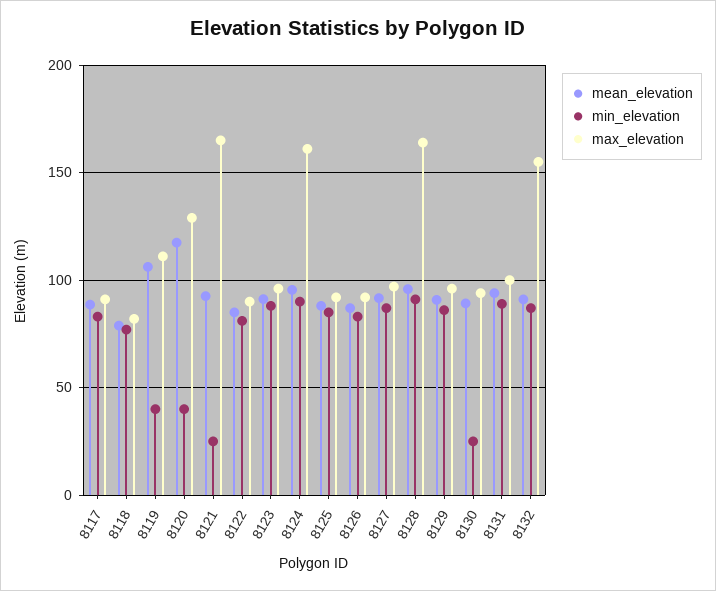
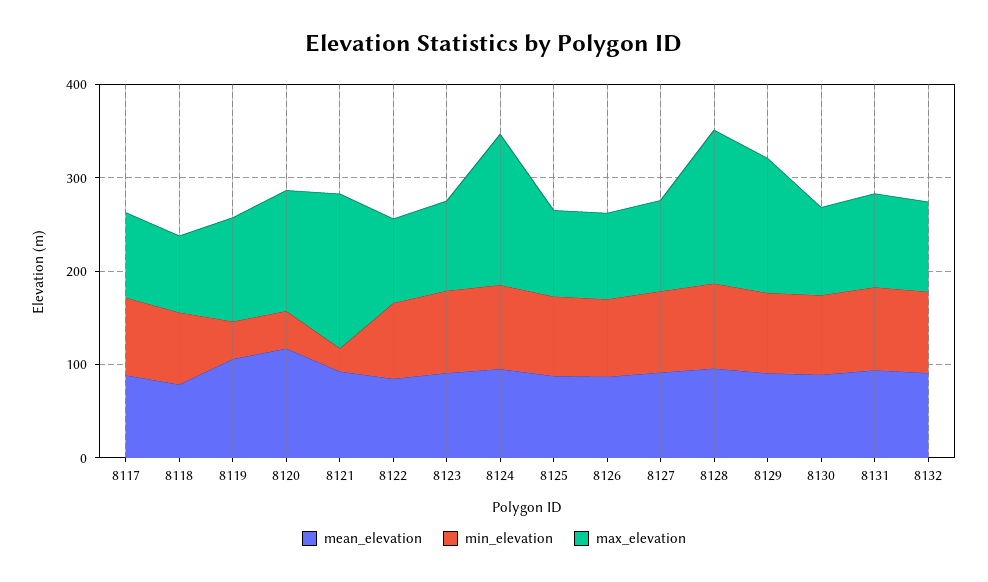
  {
    "mean_elevation": {
      "8117": 90,
      "8118": 80,
      "8119": 105,
      "8120": 115,
      "8121": 95,
      "8122": 85,
      "8123": 90,
      "8124": 95,
      "8125": 90,
      "8126": 85,
      "8127": 90,
      "8128": 95,
      "8129": 90,
      "8130": 90,
      "8131": 95,
      "8132": 90
    },
    "min_elevation": {
      "8117": 85,
      "8118": 75,
      "8119": 40,
      "8120": 40,
      "8121": 25,
      "8122": 80,
      "8123": 90,
      "8124": 90,
      "8125": 85,
      "8126": 85,
      "8127": 85,
      "8128": 90,
      "8129": 85,
-     "8130": 25,
+     "8130": 80,
      "8131": 90,
      "8132": 85
    },
    "max_elevation": {
      "8117": 90,
      "8118": 80,
      "8119": 110,
      "8120": 130,
      "8121": 165,
      "8122": 90,
      "8123": 95,
      "8124": 160,
      "8125": 90,
      "8126": 90,
      "8127": 95,
      "8128": 165,
-     "8129": 95,
+     "8129": 140,
      "8130": 95,
      "8131": 100,
-     "8132": 155
+     "8132": 100
    }
  }

